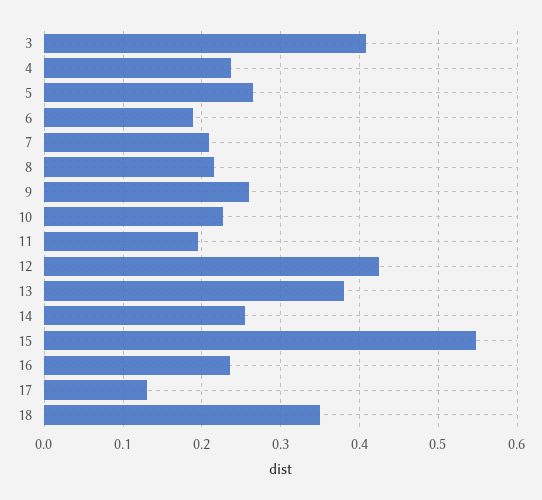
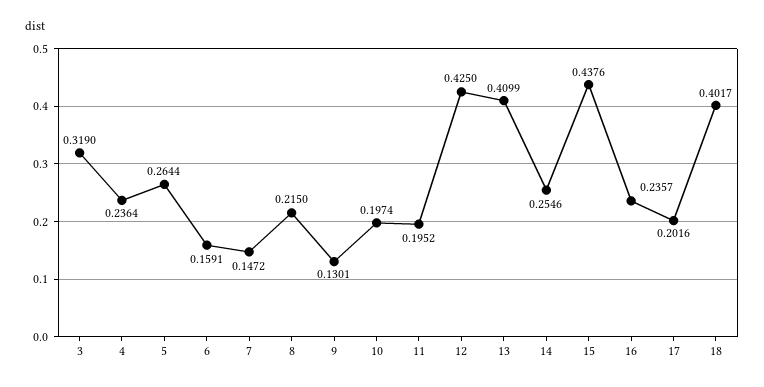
  {
-   "3": 0.41,
+   "3": 0.319,
    "4": 0.2364,
    "5": 0.2644,
-   "6": 0.19,
+   "6": 0.1591,
-   "7": 0.21,
+   "7": 0.1472,
    "8": 0.215,
-   "9": 0.26,
+   "9": 0.1301,
-   "10": 0.23,
+   "10": 0.1974,
    "11": 0.1952,
    "12": 0.425,
-   "13": 0.38,
+   "13": 0.4099,
    "14": 0.2546,
-   "15": 0.55,
+   "15": 0.4376,
    "16": 0.2357,
-   "17": 0.13,
+   "17": 0.2016,
-   "18": 0.35
+   "18": 0.4017
  }

